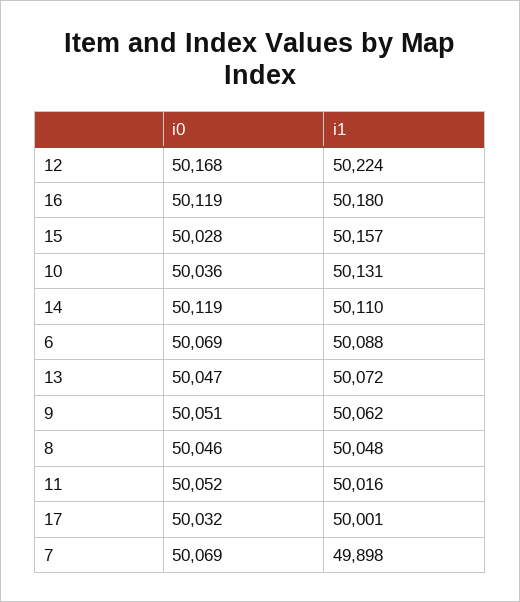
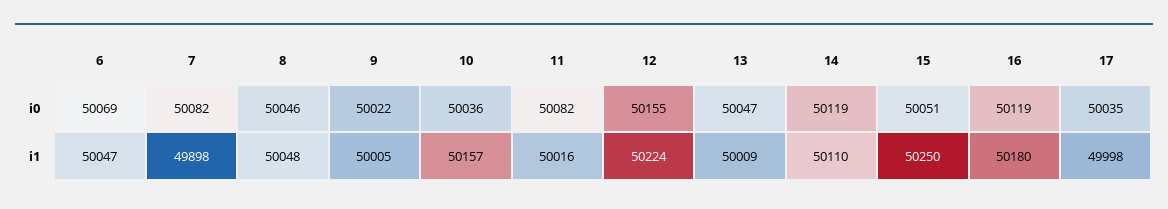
  {
    "i0": {
-     "12": 50168,
+     "12": 50155,
      "16": 50119,
-     "15": 50028,
+     "15": 50051,
      "10": 50036,
      "14": 50119,
      "6": 50069,
      "13": 50047,
-     "9": 50051,
+     "9": 50022,
      "8": 50046,
-     "11": 50052,
+     "11": 50082,
-     "17": 50032,
+     "17": 50035,
-     "7": 50069
+     "7": 50082
    },
    "i1": {
      "12": 50224,
      "16": 50180,
-     "15": 50157,
+     "15": 50250,
-     "10": 50131,
+     "10": 50157,
      "14": 50110,
-     "6": 50088,
+     "6": 50047,
-     "13": 50072,
+     "13": 50009,
-     "9": 50062,
+     "9": 50005,
      "8": 50048,
      "11": 50016,
-     "17": 50001,
+     "17": 49998,
      "7": 49898
    }
  }

